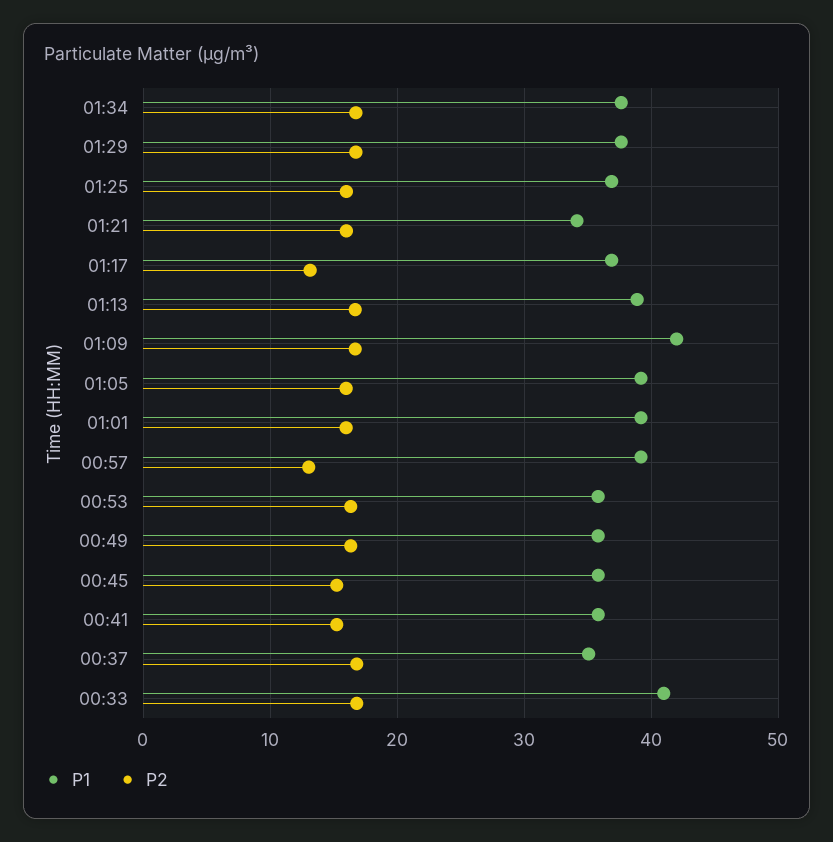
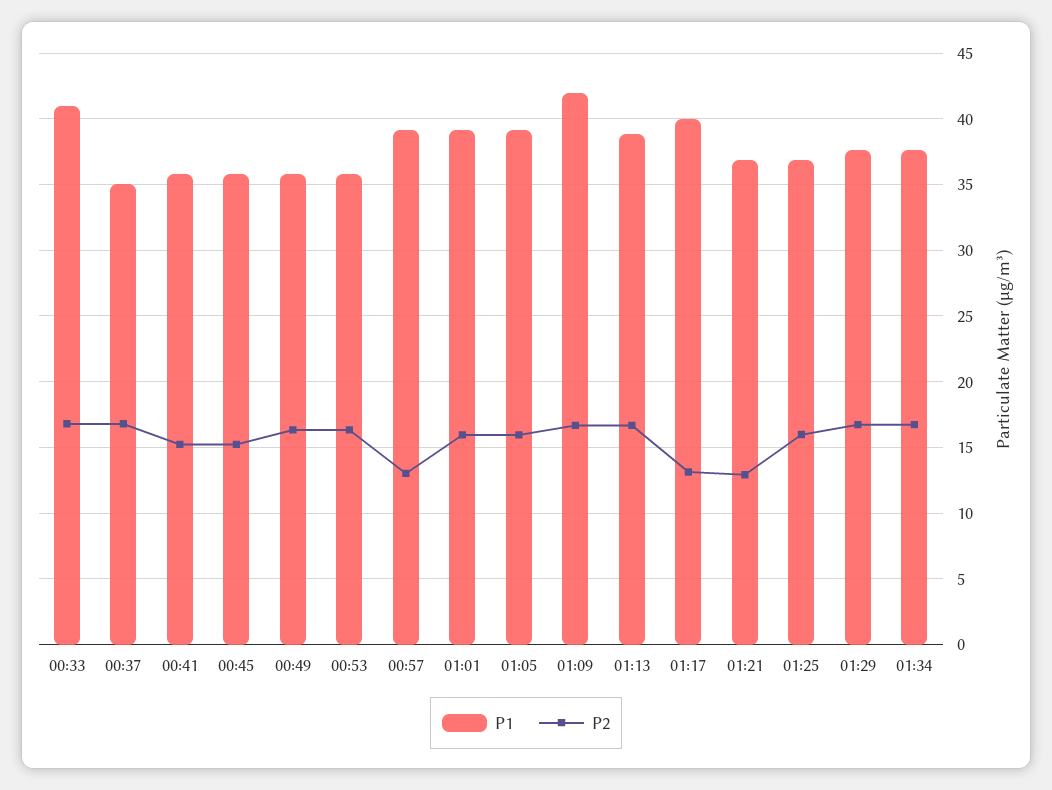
  {
    "P1": {
      "01:34": 37.5,
      "01:29": 37.5,
      "01:25": 37,
-     "01:21": 34,
+     "01:21": 37,
-     "01:17": 37,
+     "01:17": 40,
      "01:13": 39,
      "01:09": 42,
      "01:05": 39,
      "01:01": 39,
      "00:57": 39,
      "00:53": 36,
      "00:49": 36,
      "00:45": 36,
      "00:41": 36,
      "00:37": 35,
      "00:33": 41
    },
    "P2": {
      "01:34": 16.5,
      "01:29": 16.5,
      "01:25": 16,
-     "01:21": 16,
+     "01:21": 13,
      "01:17": 13,
      "01:13": 16.5,
      "01:09": 16.5,
      "01:05": 16,
      "01:01": 16,
      "00:57": 13,
      "00:53": 16.5,
      "00:49": 16.5,
      "00:45": 15,
      "00:41": 15,
      "00:37": 17,
      "00:33": 17
    }
  }

